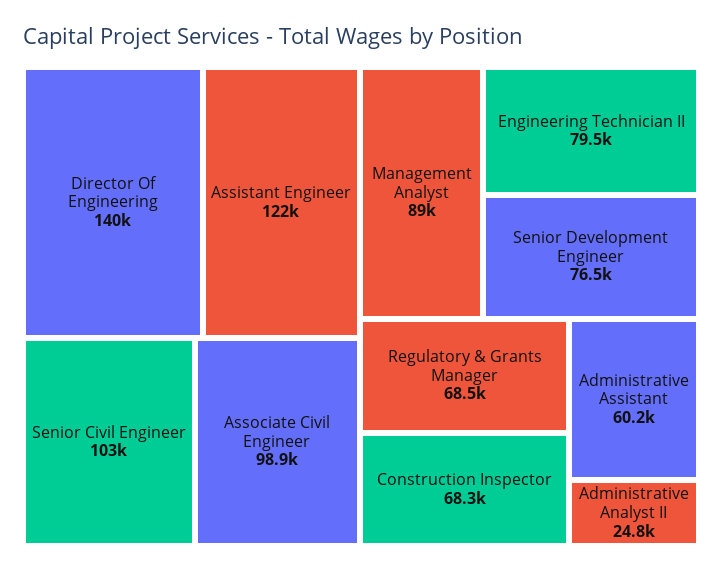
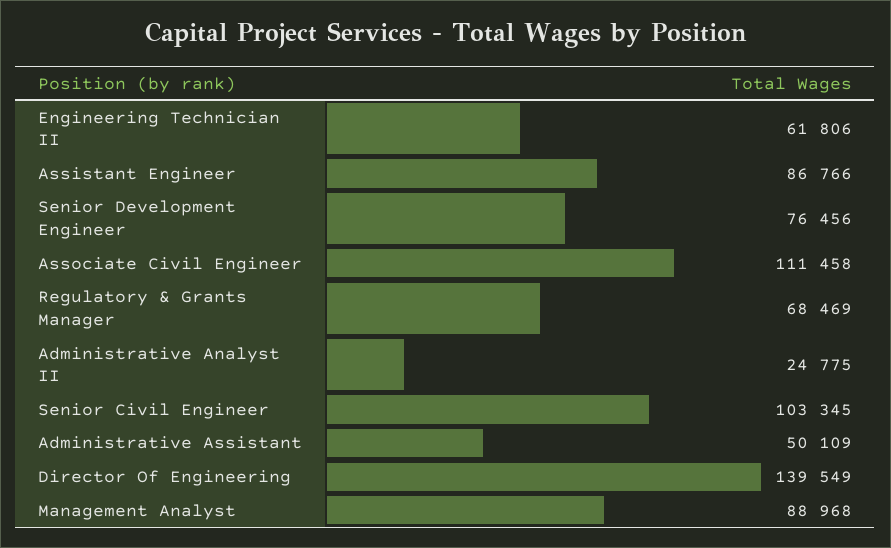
  {
    "Director Of Engineering": 139549,
-   "Assistant Engineer": 122000,
+   "Assistant Engineer": 86766,
    "Senior Civil Engineer": 103345,
-   "Associate Civil Engineer": 98900,
+   "Associate Civil Engineer": 111458,
    "Management Analyst": 88968,
-   "Engineering Technician II": 79500,
+   "Engineering Technician II": 61806,
    "Senior Development Engineer": 76456,
    "Regulatory & Grants Manager": 68469,
-   "Construction Inspector": 68300,
-   "Administrative Assistant": 60200,
+   "Administrative Assistant": 50109,
    "Administrative Analyst II": 24775
  }

